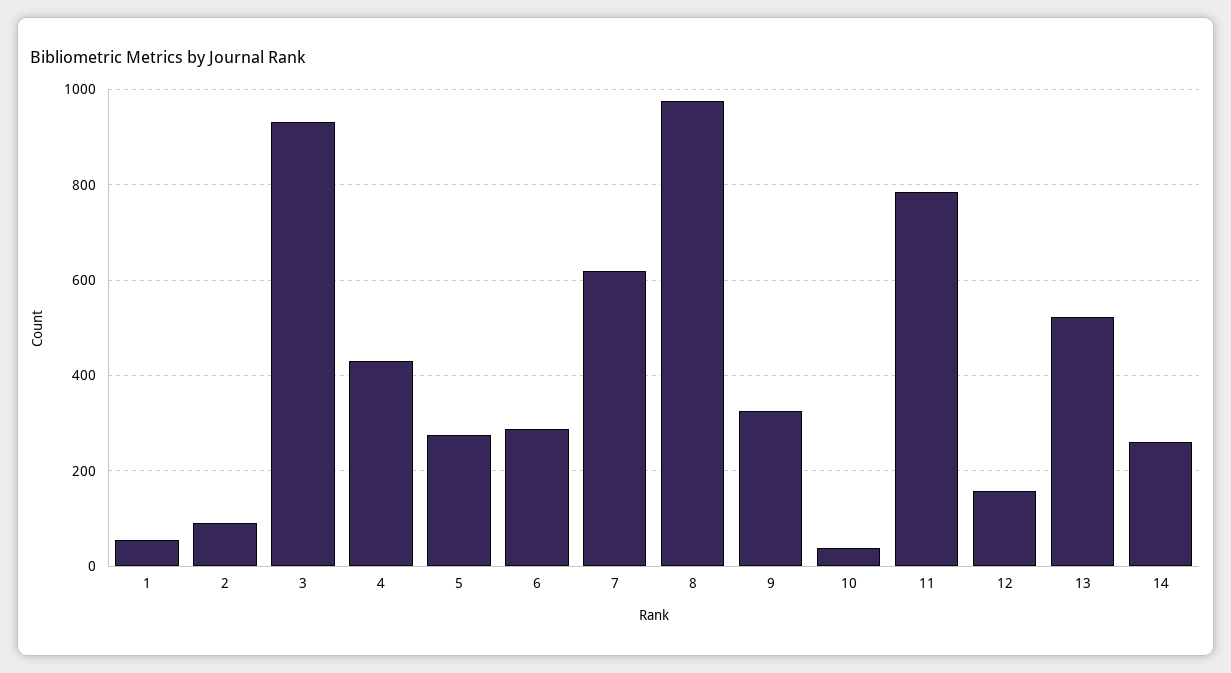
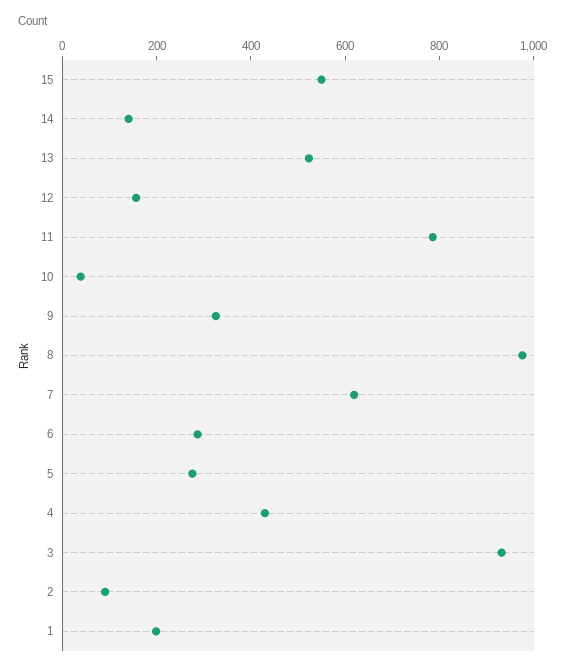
  {
-   "1": 60,
+   "1": 200,
    "2": 100,
    "3": 940,
    "4": 440,
    "5": 280,
    "6": 280,
    "7": 620,
    "8": 980,
    "9": 320,
    "10": 40,
    "11": 780,
    "12": 160,
    "13": 520,
-   "14": 260
+   "14": 150,
+   "15": 550
  }

